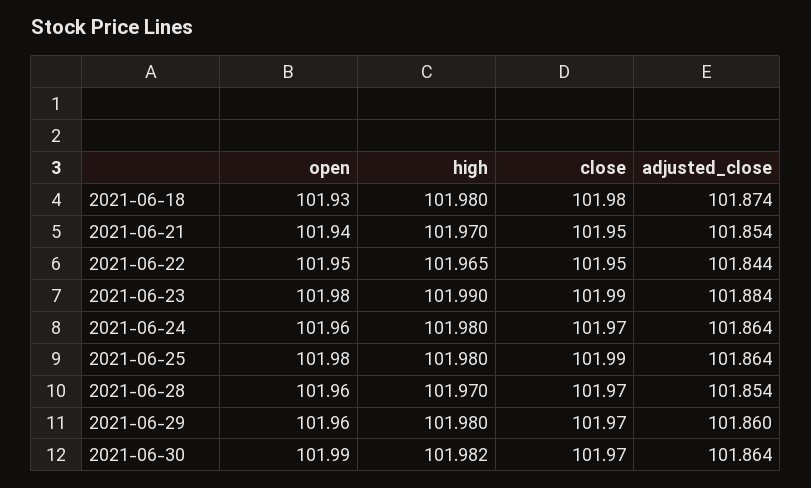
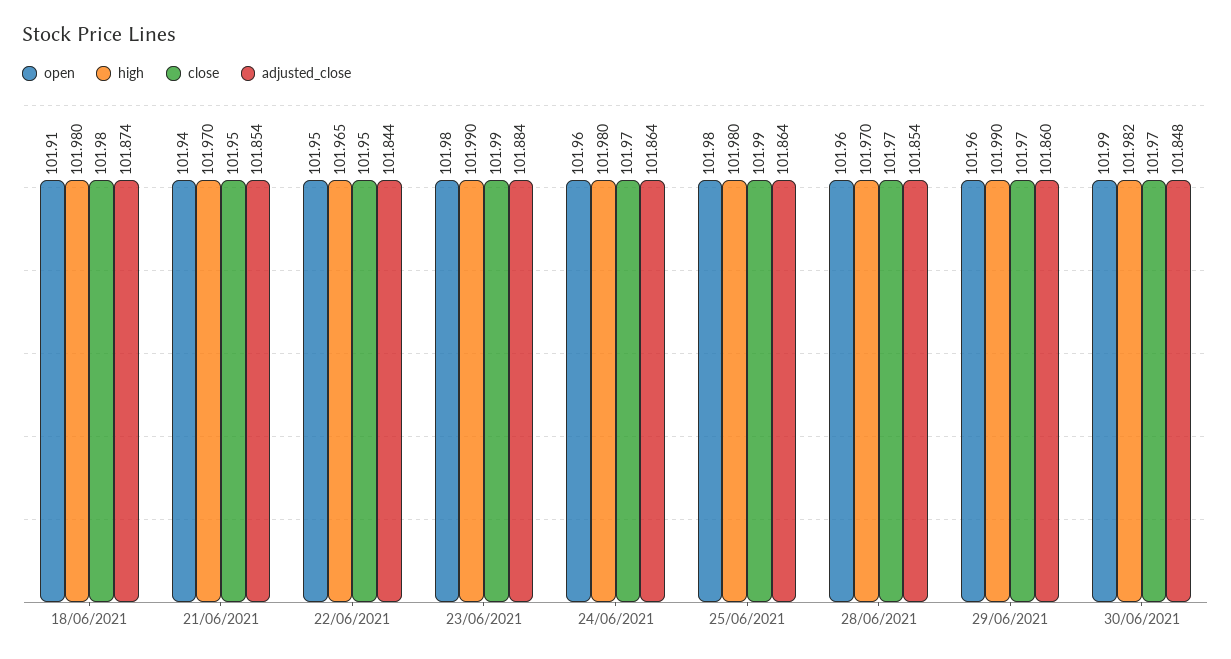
  {
    "open": {
-     "2021-06-18": 101.93,
+     "2021-06-18": 101.91,
      "2021-06-21": 101.94,
      "2021-06-22": 101.95,
      "2021-06-23": 101.98,
      "2021-06-24": 101.96,
      "2021-06-25": 101.98,
      "2021-06-28": 101.96,
      "2021-06-29": 101.96,
      "2021-06-30": 101.99
    },
    "high": {
      "2021-06-18": 101.98,
      "2021-06-21": 101.97,
      "2021-06-22": 101.965,
      "2021-06-23": 101.99,
      "2021-06-24": 101.98,
      "2021-06-25": 101.98,
      "2021-06-28": 101.97,
-     "2021-06-29": 101.98,
+     "2021-06-29": 101.99,
      "2021-06-30": 101.982
    },
    "close": {
      "2021-06-18": 101.98,
      "2021-06-21": 101.95,
      "2021-06-22": 101.95,
      "2021-06-23": 101.99,
      "2021-06-24": 101.97,
      "2021-06-25": 101.99,
      "2021-06-28": 101.97,
      "2021-06-29": 101.97,
      "2021-06-30": 101.97
    },
    "adjusted_close": {
      "2021-06-18": 101.874,
      "2021-06-21": 101.854,
      "2021-06-22": 101.844,
      "2021-06-23": 101.884,
      "2021-06-24": 101.864,
      "2021-06-25": 101.864,
      "2021-06-28": 101.854,
      "2021-06-29": 101.86,
-     "2021-06-30": 101.864
+     "2021-06-30": 101.848
    }
  }

